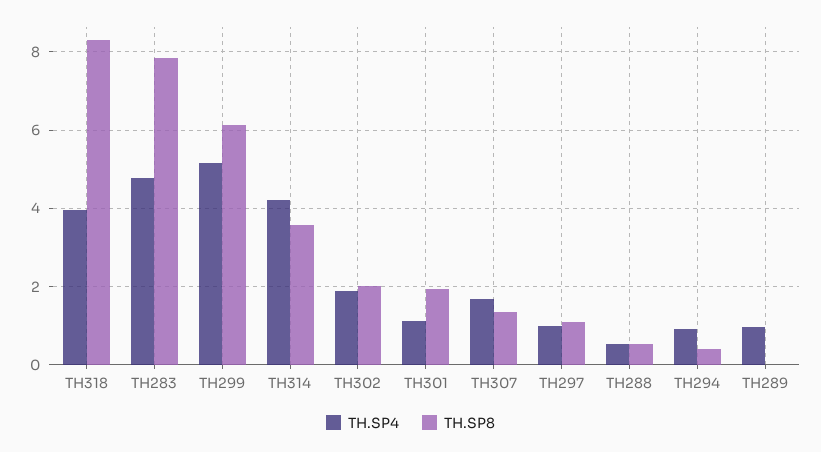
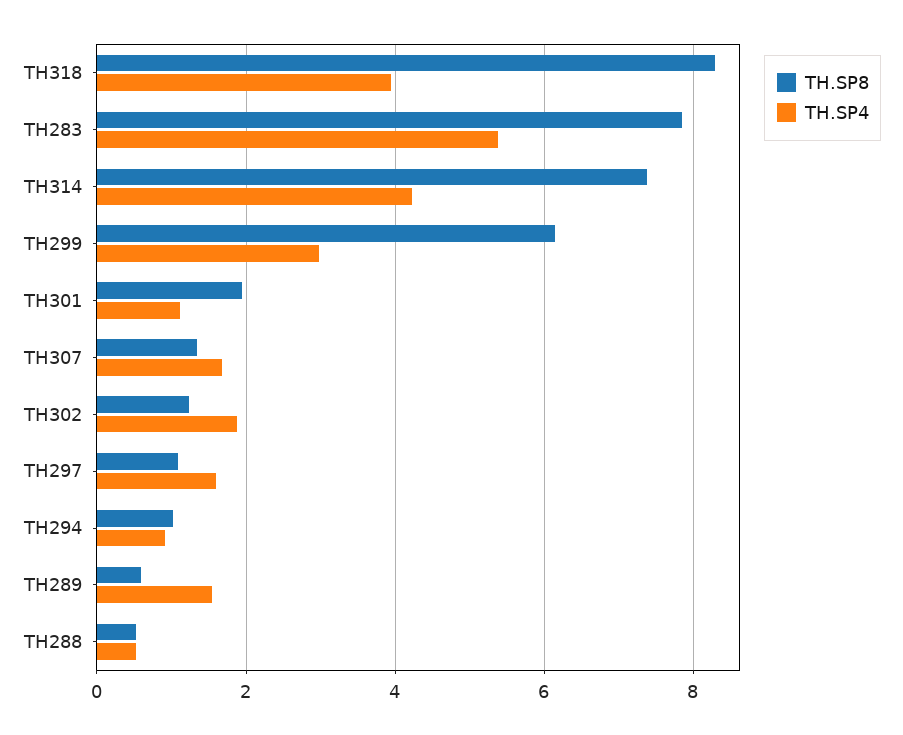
  {
    "TH.SP4": {
      "TH318": 4,
-     "TH283": 4.8,
+     "TH283": 5.4,
-     "TH299": 5.2,
+     "TH299": 3,
      "TH314": 4.2,
      "TH302": 1.8,
      "TH301": 1.2,
      "TH307": 1.6,
-     "TH297": 1,
+     "TH297": 1.6,
      "TH288": 0.6,
      "TH294": 1,
-     "TH289": 1
+     "TH289": 1.6
    },
    "TH.SP8": {
      "TH318": 8.2,
      "TH283": 7.8,
      "TH299": 6.2,
-     "TH314": 3.6,
+     "TH314": 7.4,
-     "TH302": 2,
+     "TH302": 1.2,
      "TH301": 2,
      "TH307": 1.4,
      "TH297": 1,
      "TH288": 0.6,
-     "TH294": 0.4,
+     "TH294": 1,
-     "TH289": 0
+     "TH289": 0.6
    }
  }

